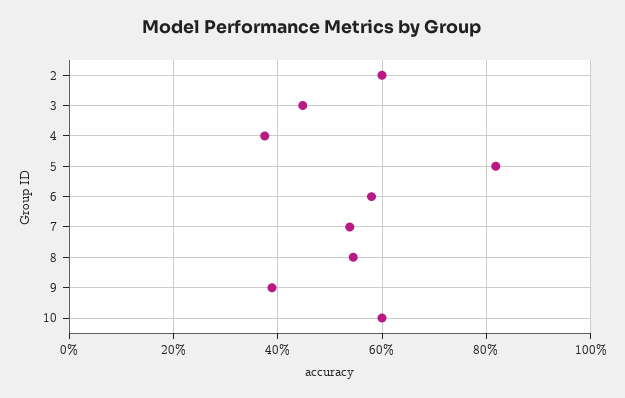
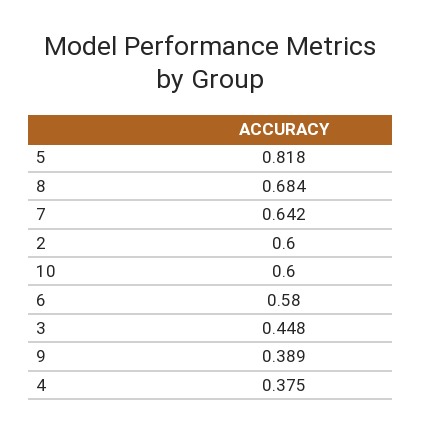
  {
    "2": 0.6,
    "3": 0.448,
    "4": 0.375,
    "5": 0.818,
    "6": 0.58,
-   "7": 0.54,
+   "7": 0.642,
-   "8": 0.54,
+   "8": 0.684,
    "9": 0.389,
    "10": 0.6
  }

